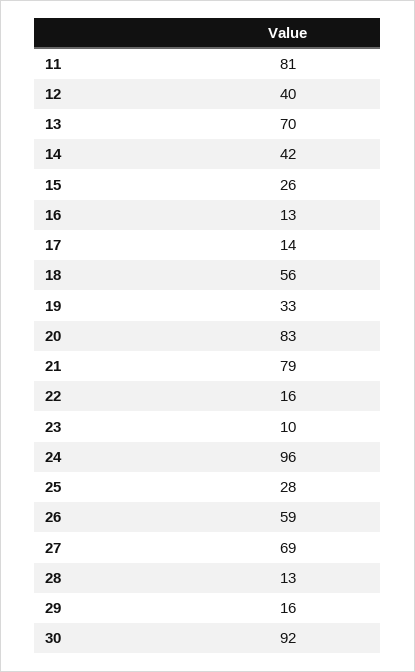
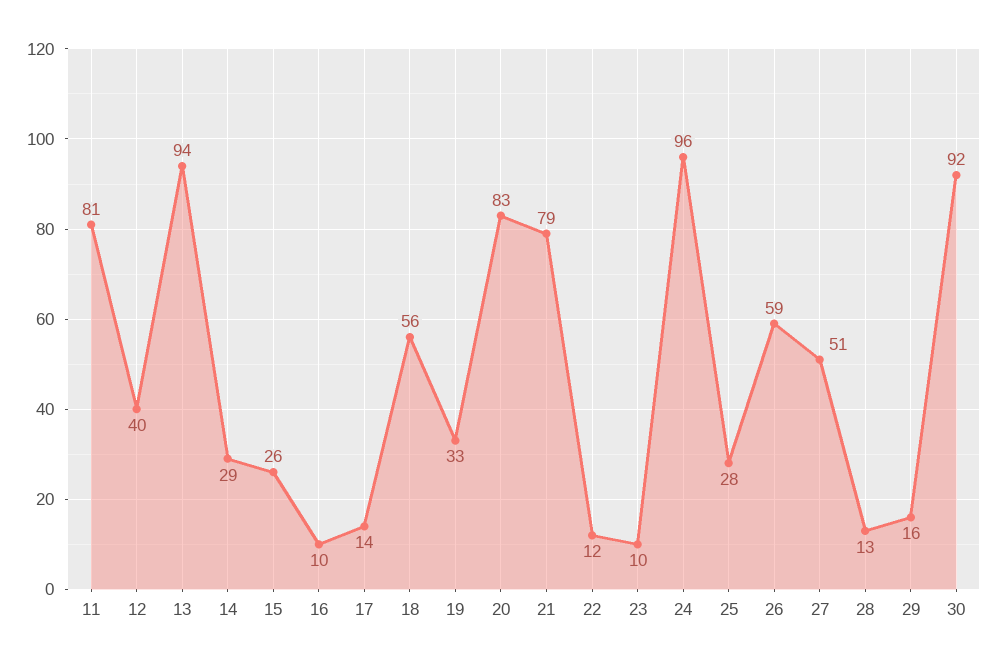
  {
    "11": 81,
    "12": 40,
-   "13": 70,
+   "13": 94,
-   "14": 42,
+   "14": 29,
    "15": 26,
-   "16": 13,
+   "16": 10,
    "17": 14,
    "18": 56,
    "19": 33,
    "20": 83,
    "21": 79,
-   "22": 16,
+   "22": 12,
    "23": 10,
    "24": 96,
    "25": 28,
    "26": 59,
-   "27": 69,
+   "27": 51,
    "28": 13,
    "29": 16,
    "30": 92
  }

